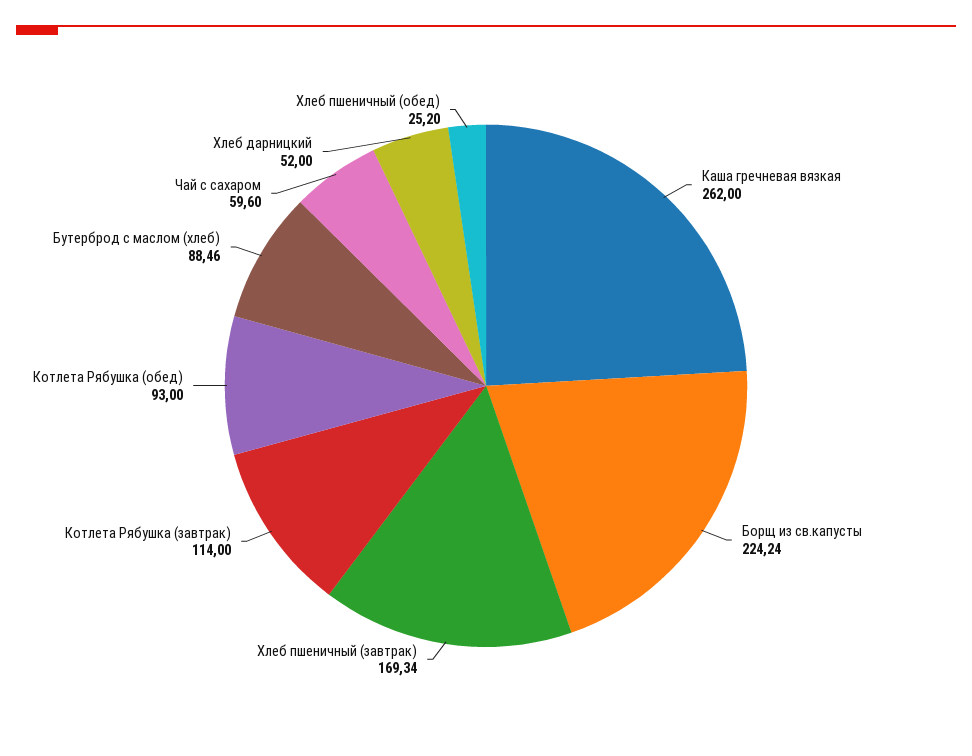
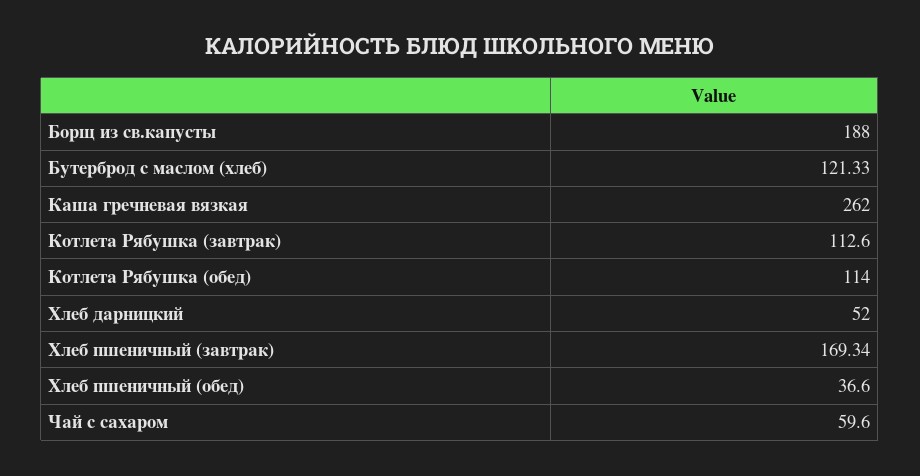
  {
    "Каша гречневая вязкая": 262,
-   "Борщ из св.капусты": 224.24,
+   "Борщ из св.капусты": 188,
    "Хлеб пшеничный (завтрак)": 169.34,
-   "Котлета Рябушка (завтрак)": 114,
+   "Котлета Рябушка (завтрак)": 112.6,
-   "Котлета Рябушка (обед)": 93,
+   "Котлета Рябушка (обед)": 114,
-   "Бутерброд с маслом (хлеб)": 88.46,
+   "Бутерброд с маслом (хлеб)": 121.33,
    "Чай с сахаром": 59.6,
    "Хлеб дарницкий": 52,
-   "Хлеб пшеничный (обед)": 25.2
+   "Хлеб пшеничный (обед)": 36.6
  }

